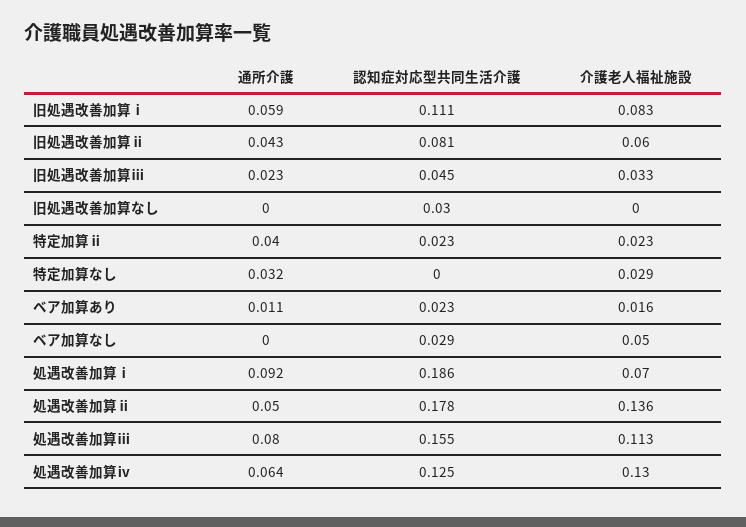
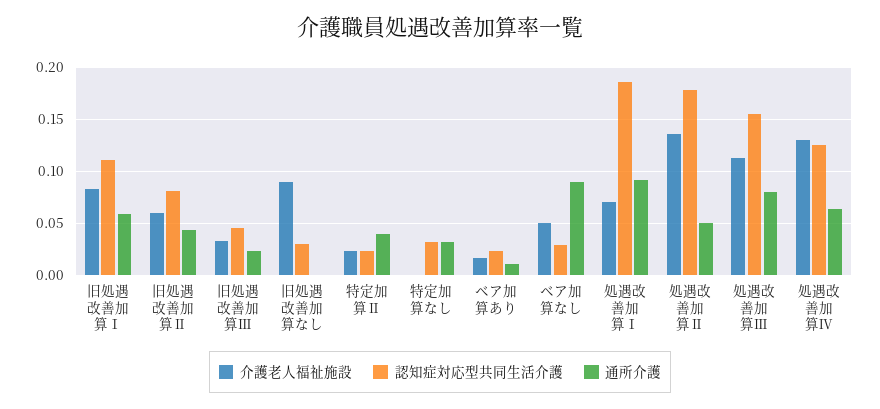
  {
    "通所介護": {
      "旧処遇改善加算ⅰ": 0.059,
      "旧処遇改善加算ⅱ": 0.043,
      "旧処遇改善加算ⅲ": 0.023,
      "旧処遇改善加算なし": 0,
      "特定加算ⅱ": 0.04,
      "特定加算なし": 0.032,
      "ベア加算あり": 0.011,
-     "ベア加算なし": 0,
+     "ベア加算なし": 0.09,
      "処遇改善加算ⅰ": 0.092,
      "処遇改善加算ⅱ": 0.05,
      "処遇改善加算ⅲ": 0.08,
      "処遇改善加算ⅳ": 0.064
    },
    "認知症対応型共同生活介護": {
      "旧処遇改善加算ⅰ": 0.111,
      "旧処遇改善加算ⅱ": 0.081,
      "旧処遇改善加算ⅲ": 0.045,
      "旧処遇改善加算なし": 0.03,
      "特定加算ⅱ": 0.023,
-     "特定加算なし": 0,
+     "特定加算なし": 0.03,
      "ベア加算あり": 0.023,
      "ベア加算なし": 0.029,
      "処遇改善加算ⅰ": 0.186,
      "処遇改善加算ⅱ": 0.178,
      "処遇改善加算ⅲ": 0.155,
      "処遇改善加算ⅳ": 0.125
    },
    "介護老人福祉施設": {
      "旧処遇改善加算ⅰ": 0.083,
      "旧処遇改善加算ⅱ": 0.06,
      "旧処遇改善加算ⅲ": 0.033,
-     "旧処遇改善加算なし": 0,
+     "旧処遇改善加算なし": 0.09,
      "特定加算ⅱ": 0.023,
-     "特定加算なし": 0.029,
+     "特定加算なし": 0,
      "ベア加算あり": 0.016,
      "ベア加算なし": 0.05,
      "処遇改善加算ⅰ": 0.07,
      "処遇改善加算ⅱ": 0.136,
      "処遇改善加算ⅲ": 0.113,
      "処遇改善加算ⅳ": 0.13
    }
  }

